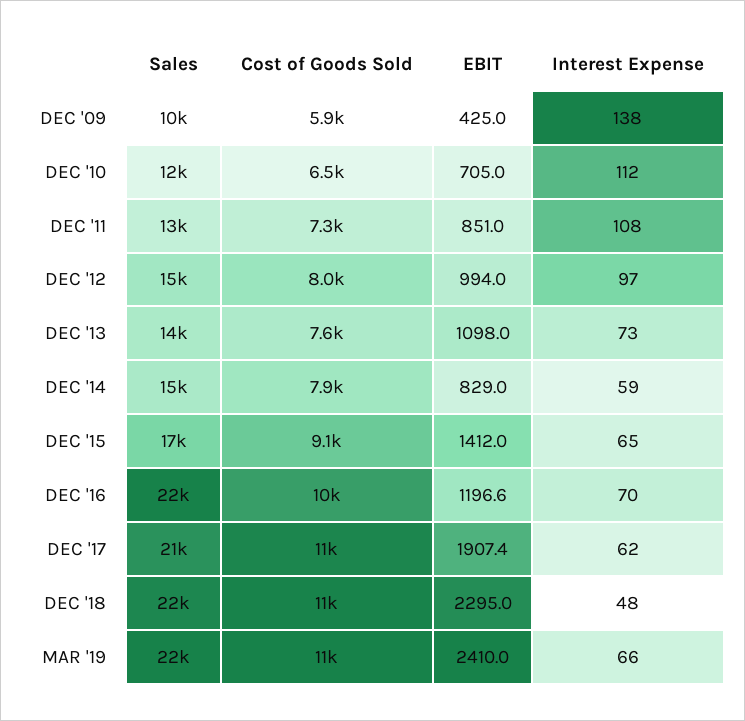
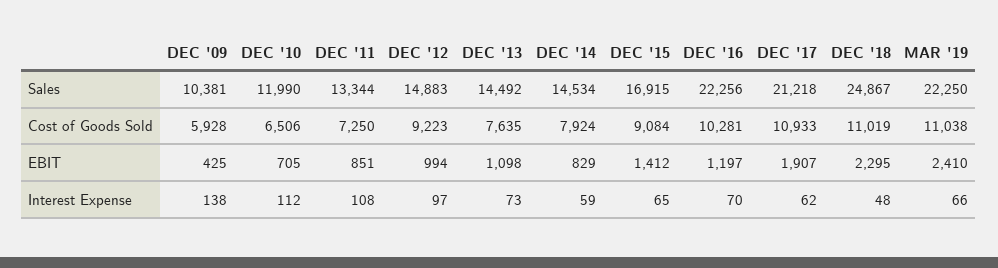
  {
    "Sales": {
      "DEC '09": 10381,
      "DEC '10": 11990,
      "DEC '11": 13344,
      "DEC '12": 14883,
      "DEC '13": 14492,
      "DEC '14": 14534,
      "DEC '15": 16915,
      "DEC '16": 22256,
      "DEC '17": 21218,
-     "DEC '18": 22000,
+     "DEC '18": 24867,
      "MAR '19": 22250
    },
    "Cost of Goods Sold": {
      "DEC '09": 5928,
      "DEC '10": 6506,
      "DEC '11": 7250,
-     "DEC '12": 8000,
+     "DEC '12": 9223,
      "DEC '13": 7635,
      "DEC '14": 7924,
      "DEC '15": 9084,
      "DEC '16": 10281,
      "DEC '17": 10933,
      "DEC '18": 11019,
      "MAR '19": 11038
    },
    "EBIT": {
      "DEC '09": 425,
      "DEC '10": 705,
      "DEC '11": 851,
      "DEC '12": 994,
      "DEC '13": 1098,
      "DEC '14": 829,
      "DEC '15": 1412,
      "DEC '16": 1196.6,
      "DEC '17": 1907.4,
      "DEC '18": 2295,
      "MAR '19": 2410
    },
    "Interest Expense": {
      "DEC '09": 138,
      "DEC '10": 112,
      "DEC '11": 108,
      "DEC '12": 97,
      "DEC '13": 73,
      "DEC '14": 59,
      "DEC '15": 65,
      "DEC '16": 70,
      "DEC '17": 62,
      "DEC '18": 48,
      "MAR '19": 66
    }
  }

